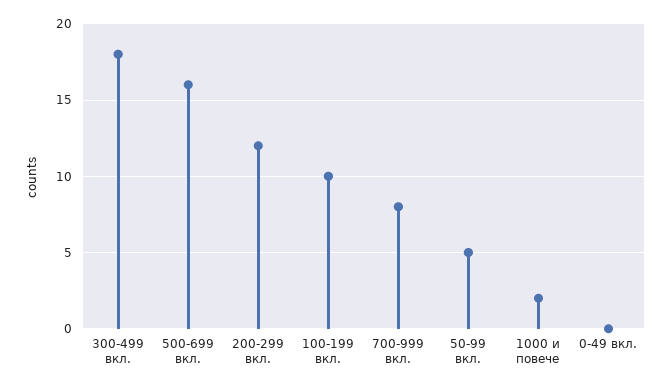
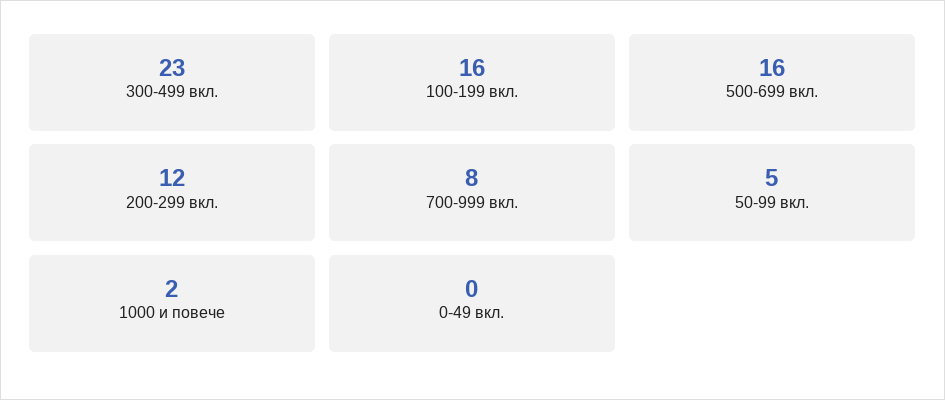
  {
-   "300-499 вкл.": 18,
+   "300-499 вкл.": 23,
    "500-699 вкл.": 16,
    "200-299 вкл.": 12,
-   "100-199 вкл.": 10,
+   "100-199 вкл.": 16,
    "700-999 вкл.": 8,
    "50-99 вкл.": 5,
    "1000 и повече": 2,
    "0-49 вкл.": 0
  }

